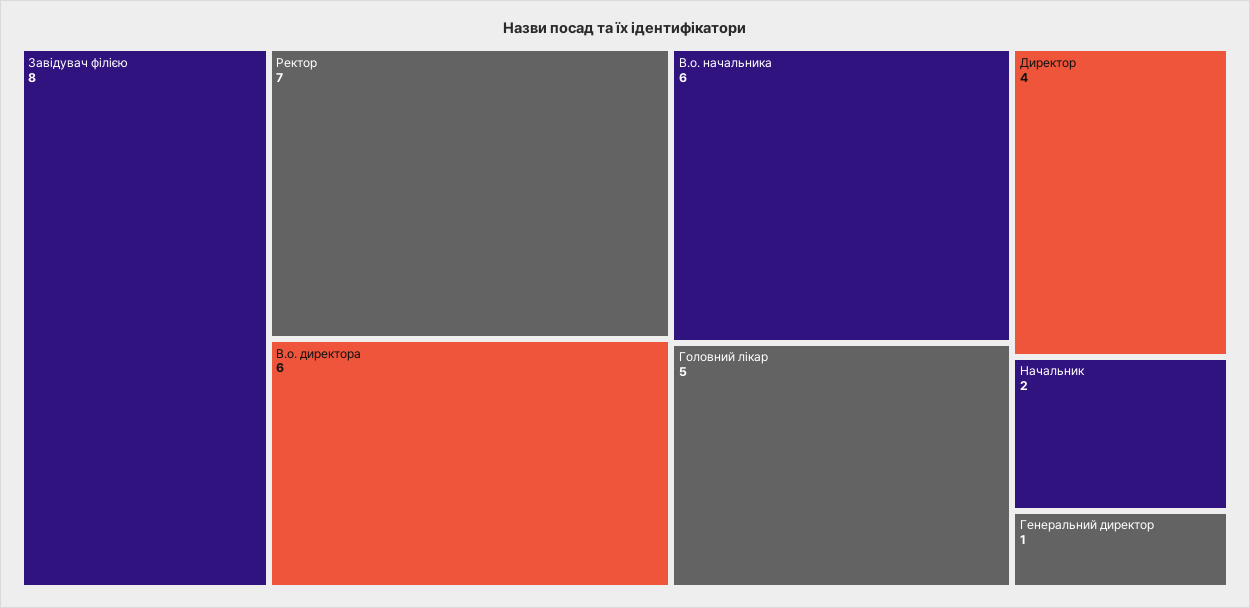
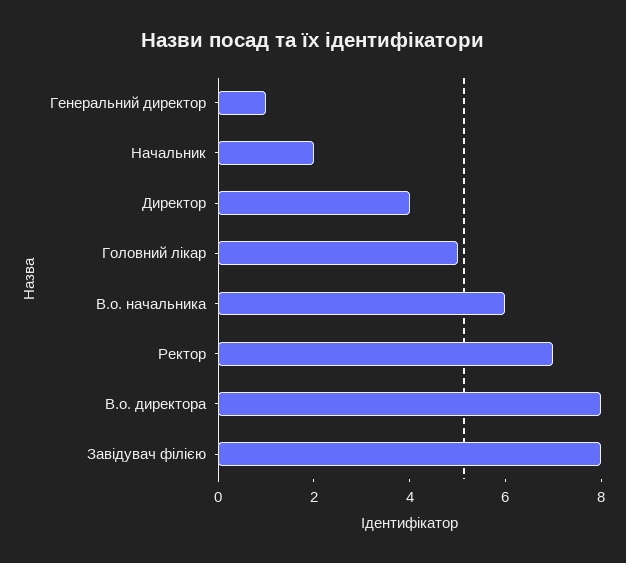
  {
    "Завідувач філією": 8,
    "Ректор": 7,
-   "В.о. директора": 6,
+   "В.о. директора": 8,
    "В.о. начальника": 6,
    "Головний лікар": 5,
    "Директор": 4,
    "Начальник": 2,
    "Генеральний директор": 1
  }

